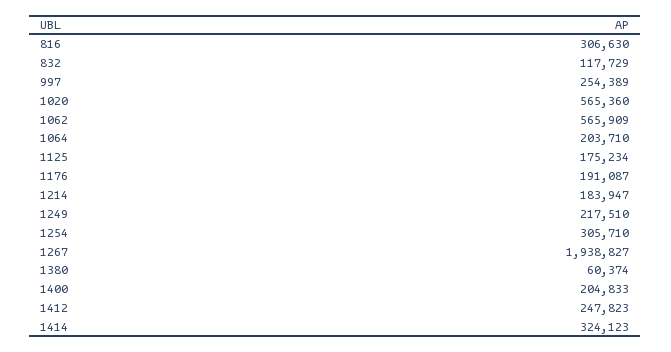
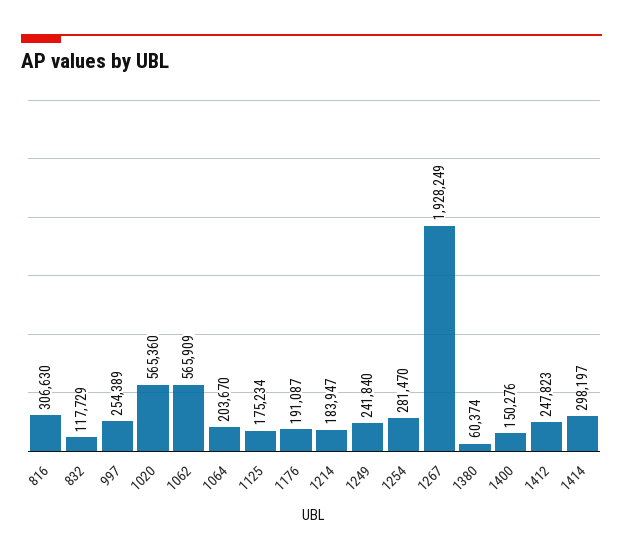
  {
    "816": 306630,
    "832": 117729,
    "997": 254389,
    "1020": 565360,
    "1062": 565909,
-   "1064": 203710,
+   "1064": 203670,
    "1125": 175234,
    "1176": 191087,
    "1214": 183947,
-   "1249": 217510,
+   "1249": 241840,
-   "1254": 305710,
+   "1254": 281470,
-   "1267": 1938827,
+   "1267": 1928249,
    "1380": 60374,
-   "1400": 204833,
+   "1400": 150276,
    "1412": 247823,
-   "1414": 324123
+   "1414": 298197
  }

